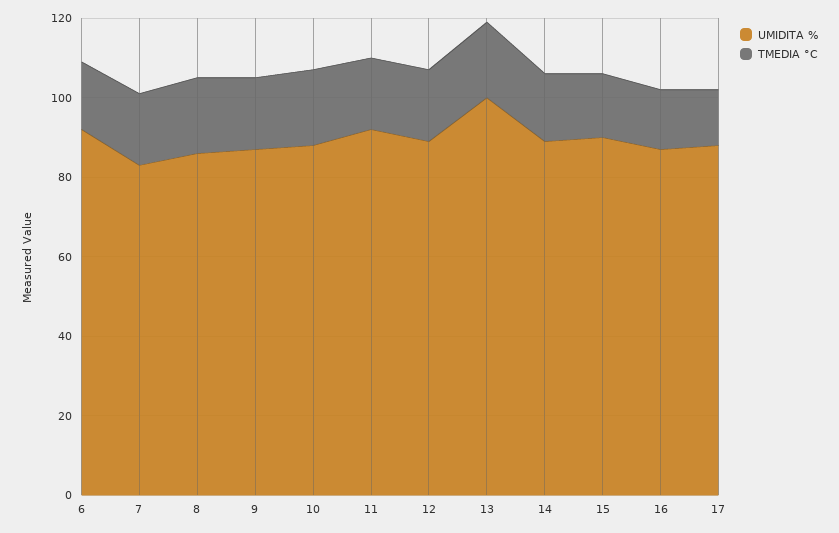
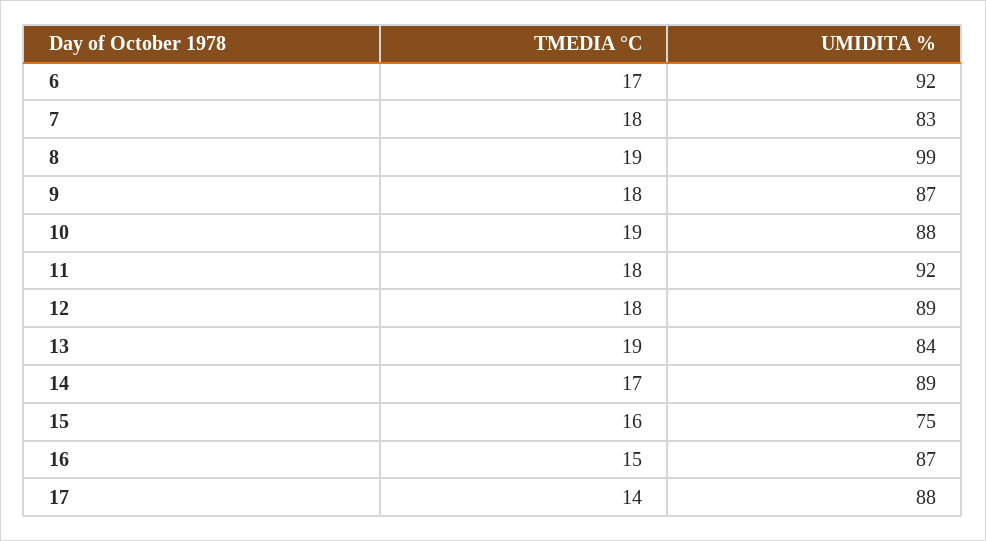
  {
    "UMIDITA %": {
      "6": 92,
      "7": 83,
-     "8": 85,
+     "8": 99,
      "9": 87,
      "10": 88,
      "11": 92,
      "12": 89,
-     "13": 100,
+     "13": 84,
      "14": 89,
-     "15": 90,
+     "15": 75,
      "16": 87,
      "17": 88
    },
    "TMEDIA °C": {
      "6": 17,
      "7": 18,
      "8": 19,
      "9": 18,
      "10": 19,
      "11": 18,
      "12": 18,
      "13": 19,
      "14": 17,
      "15": 16,
      "16": 15,
      "17": 14
    }
  }

